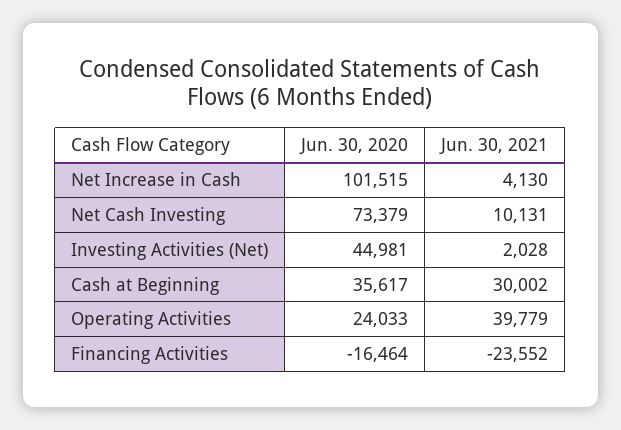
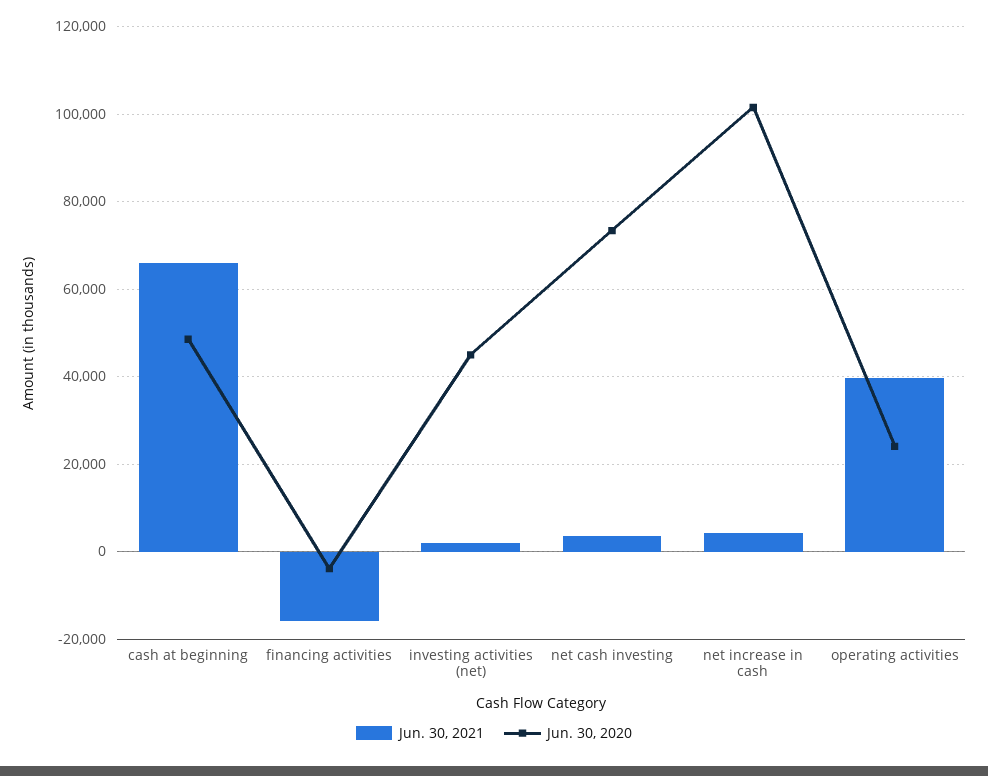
  {
    "Jun. 30, 2020": {
      "Net Increase in Cash": 101515,
      "Net Cash Investing": 73379,
      "Investing Activities (Net)": 44981,
-     "Cash at Beginning": 35617,
+     "Cash at Beginning": 48000,
      "Operating Activities": 24033,
-     "Financing Activities": -16464
+     "Financing Activities": -4000
    },
    "Jun. 30, 2021": {
      "Net Increase in Cash": 4130,
-     "Net Cash Investing": 10131,
+     "Net Cash Investing": 4000,
      "Investing Activities (Net)": 2028,
-     "Cash at Beginning": 30002,
+     "Cash at Beginning": 66000,
      "Operating Activities": 39779,
-     "Financing Activities": -23552
+     "Financing Activities": -16000
    }
  }

